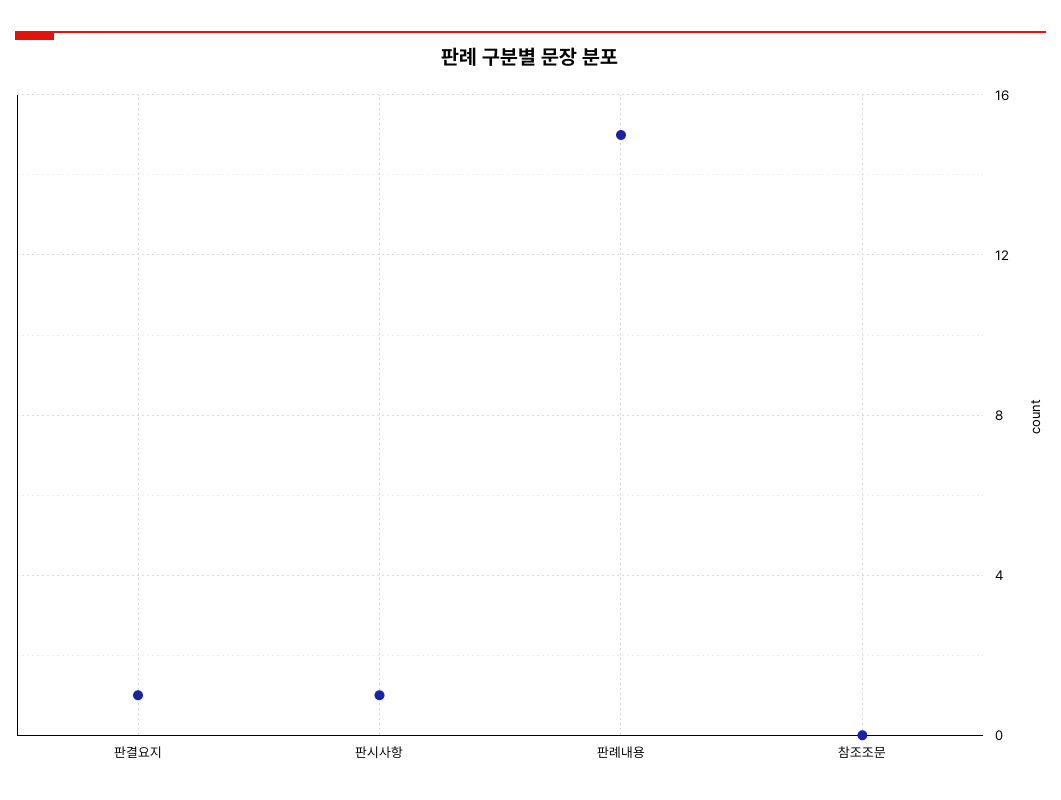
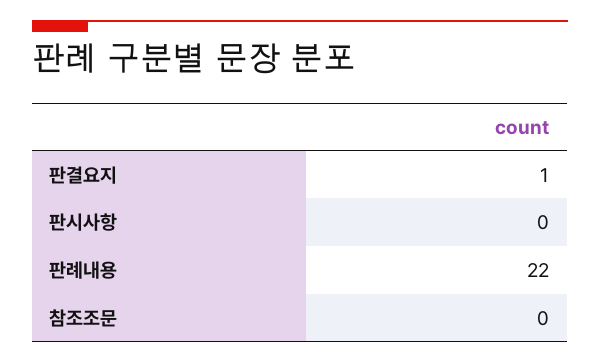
  {
    "판결요지": 1,
-   "판시사항": 1,
+   "판시사항": 0,
-   "판례내용": 15,
+   "판례내용": 22,
    "참조조문": 0
  }

